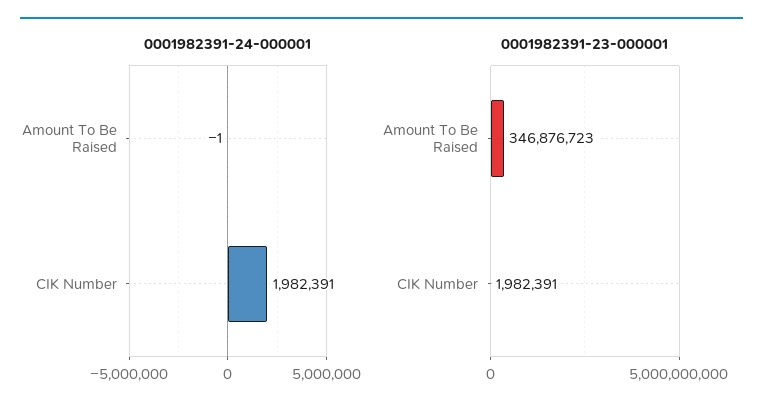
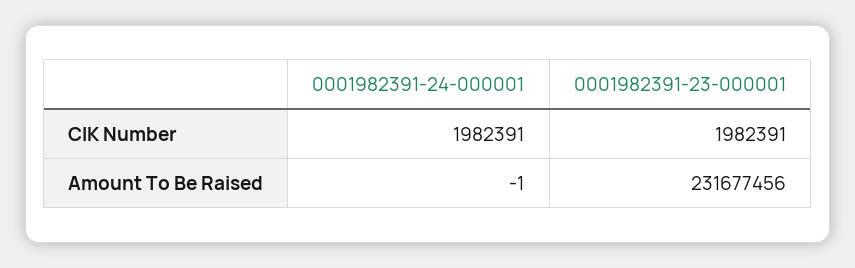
  {
    "0001982391-24-000001": {
      "Amount To Be Raised": -1,
      "CIK Number": 1982391
    },
    "0001982391-23-000001": {
-     "Amount To Be Raised": 346876723,
+     "Amount To Be Raised": 231677456,
      "CIK Number": 1982391
    }
  }

